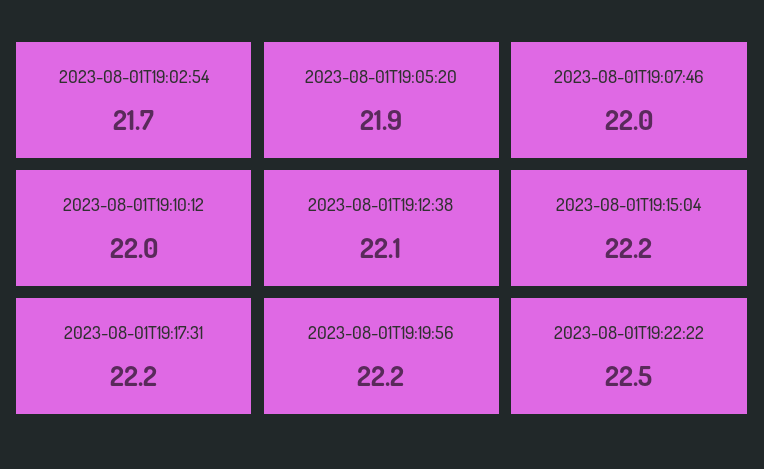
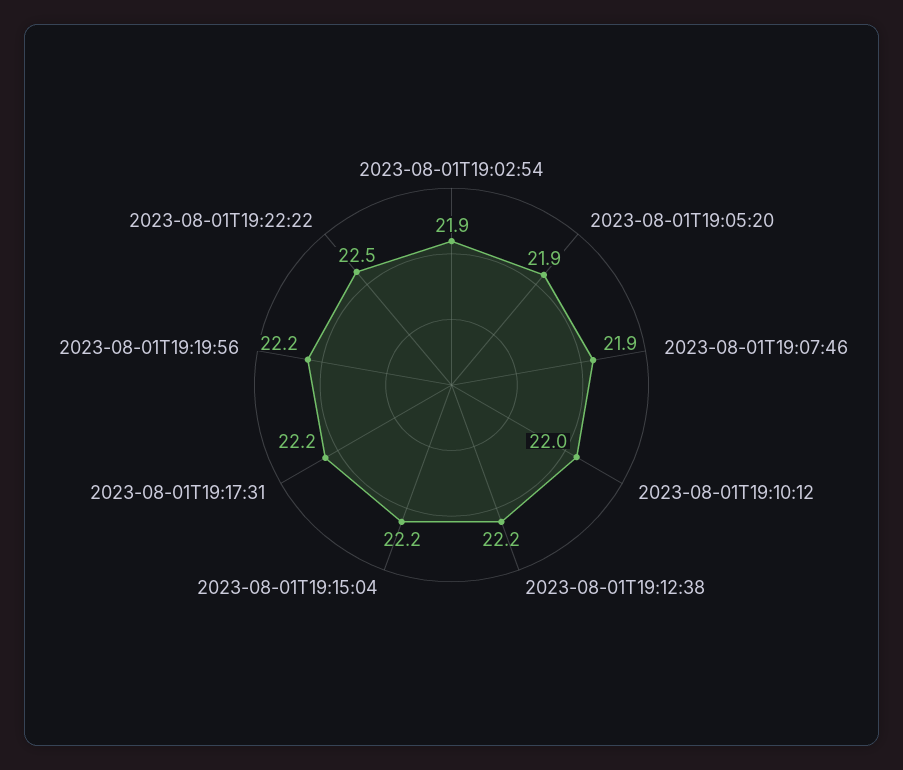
  {
-   "2023-08-01T19:02:54": 21.7,
+   "2023-08-01T19:02:54": 21.9,
    "2023-08-01T19:05:20": 21.9,
-   "2023-08-01T19:07:46": 22,
+   "2023-08-01T19:07:46": 21.9,
    "2023-08-01T19:10:12": 22,
-   "2023-08-01T19:12:38": 22.1,
+   "2023-08-01T19:12:38": 22.2,
    "2023-08-01T19:15:04": 22.2,
    "2023-08-01T19:17:31": 22.2,
    "2023-08-01T19:19:56": 22.2,
    "2023-08-01T19:22:22": 22.5
  }

